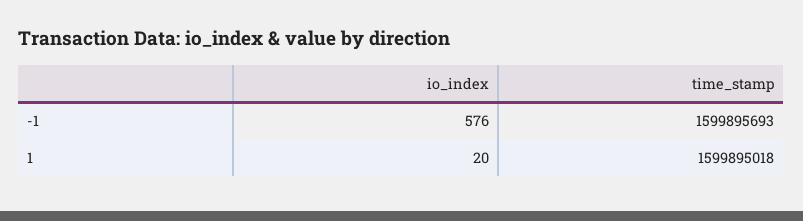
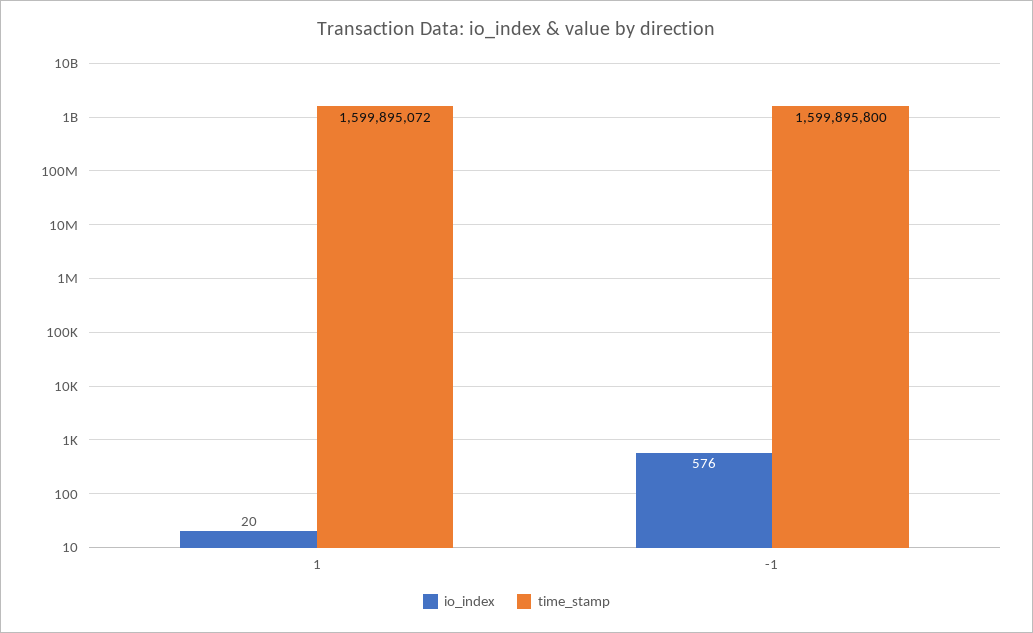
  {
    "io_index": {
      "-1": 576,
      "1": 20
    },
    "time_stamp": {
-     "-1": 1599895693,
+     "-1": 1599895800,
-     "1": 1599895018
+     "1": 1599895072
    }
  }

